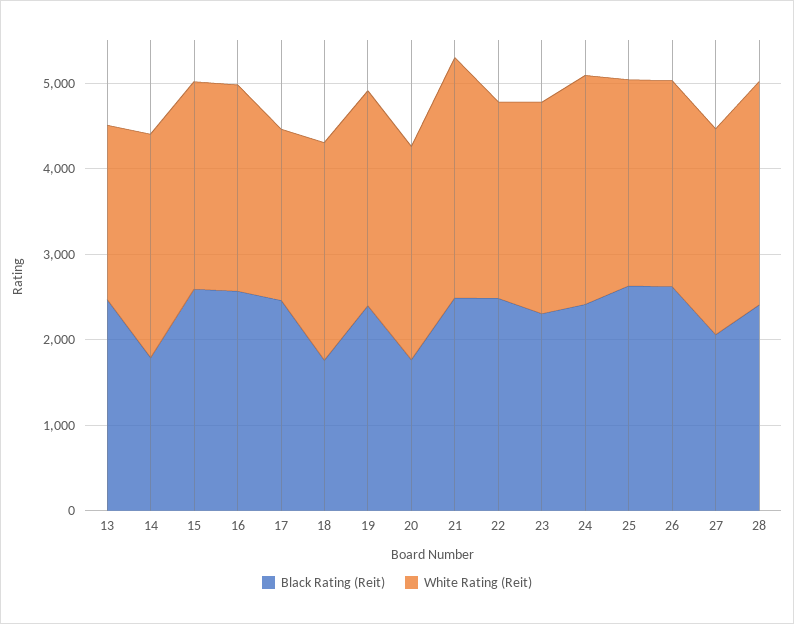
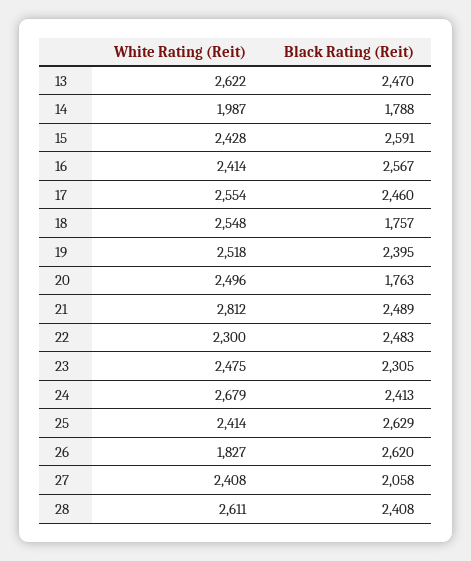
  {
    "Black Rating (Reit)": {
      "13": 2470,
      "14": 1788,
      "15": 2591,
      "16": 2567,
      "17": 2460,
      "18": 1757,
      "19": 2395,
      "20": 1763,
      "21": 2489,
      "22": 2483,
      "23": 2305,
      "24": 2413,
      "25": 2629,
      "26": 2620,
      "27": 2058,
      "28": 2408
    },
    "White Rating (Reit)": {
-     "13": 2000,
+     "13": 2622,
-     "14": 2600,
+     "14": 1987,
      "15": 2428,
      "16": 2414,
-     "17": 2000,
+     "17": 2554,
      "18": 2548,
      "19": 2518,
      "20": 2496,
      "21": 2812,
      "22": 2300,
      "23": 2475,
      "24": 2679,
      "25": 2414,
-     "26": 2400,
+     "26": 1827,
      "27": 2408,
      "28": 2611
    }
  }

